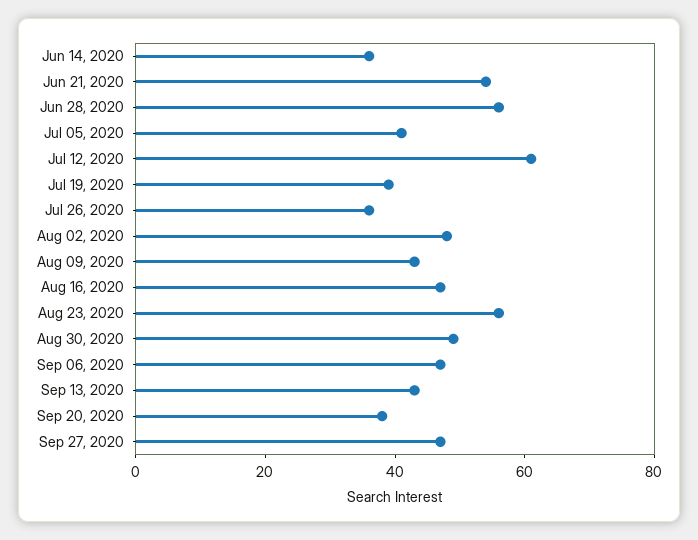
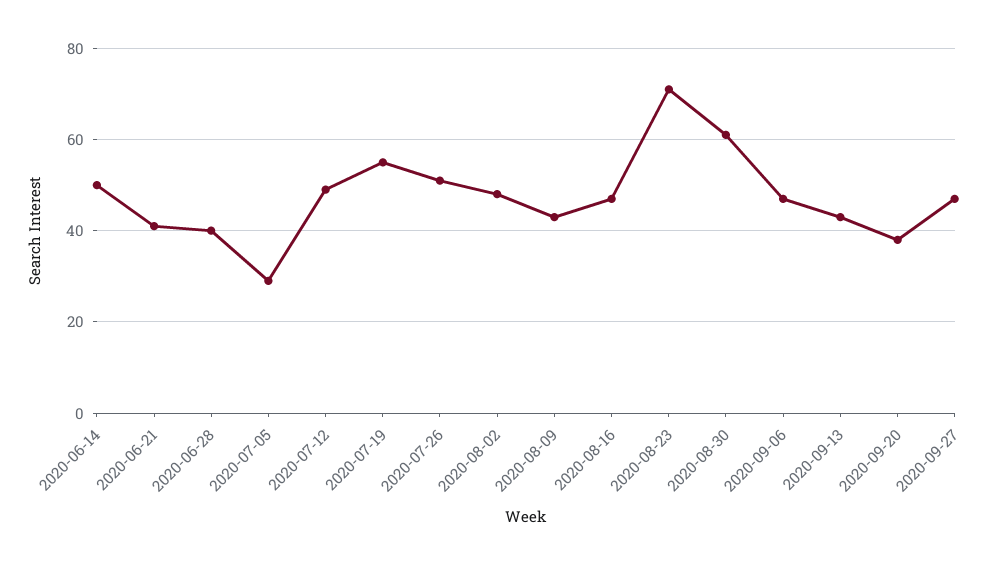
  {
-   "Jun 14, 2020": 35,
+   "Jun 14, 2020": 50,
-   "Jun 21, 2020": 55,
+   "Jun 21, 2020": 40,
-   "Jun 28, 2020": 55,
+   "Jun 28, 2020": 40,
-   "Jul 05, 2020": 40,
+   "Jul 05, 2020": 30,
-   "Jul 12, 2020": 60,
+   "Jul 12, 2020": 50,
-   "Jul 19, 2020": 40,
+   "Jul 19, 2020": 55,
-   "Jul 26, 2020": 35,
+   "Jul 26, 2020": 50,
    "Aug 02, 2020": 50,
    "Aug 09, 2020": 45,
    "Aug 16, 2020": 45,
-   "Aug 23, 2020": 55,
+   "Aug 23, 2020": 70,
-   "Aug 30, 2020": 50,
+   "Aug 30, 2020": 60,
    "Sep 06, 2020": 45,
    "Sep 13, 2020": 45,
    "Sep 20, 2020": 40,
    "Sep 27, 2020": 45
  }

